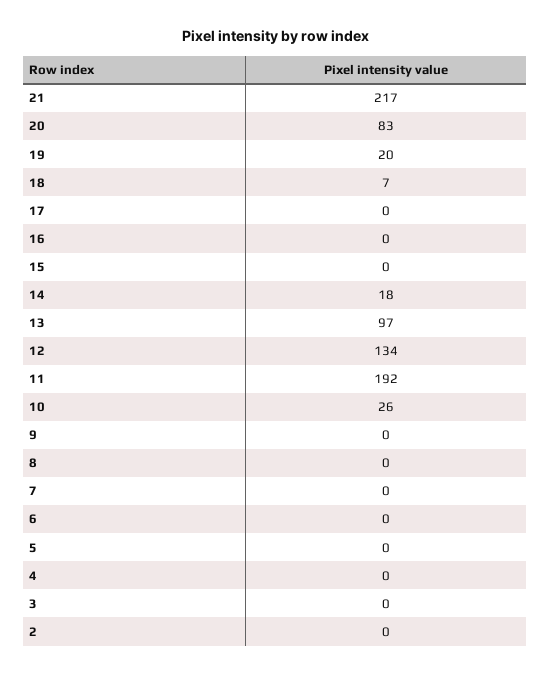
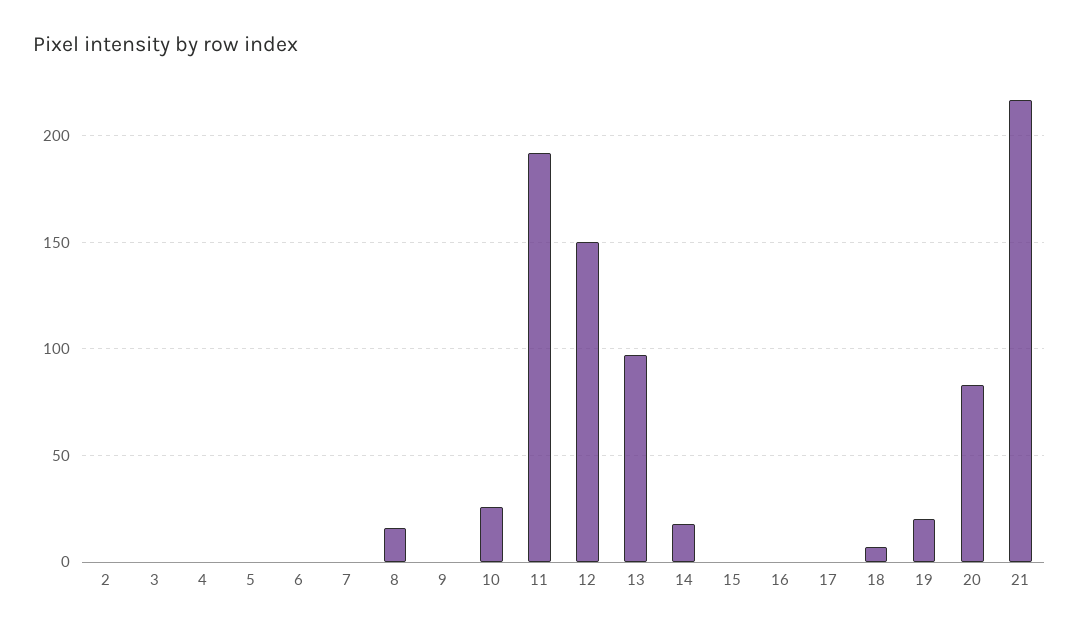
  {
    "21": 217,
    "20": 83,
    "19": 20,
    "18": 7,
    "17": 0,
    "16": 0,
    "15": 0,
    "14": 18,
    "13": 97,
-   "12": 134,
+   "12": 150,
    "11": 192,
    "10": 26,
    "9": 0,
-   "8": 0,
+   "8": 15,
    "7": 0,
    "6": 0,
    "5": 0,
    "4": 0,
    "3": 0,
    "2": 0
  }

